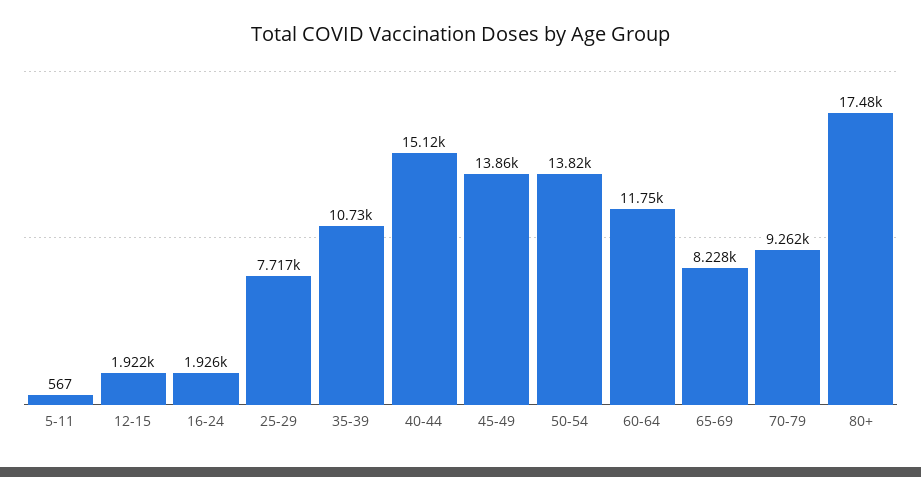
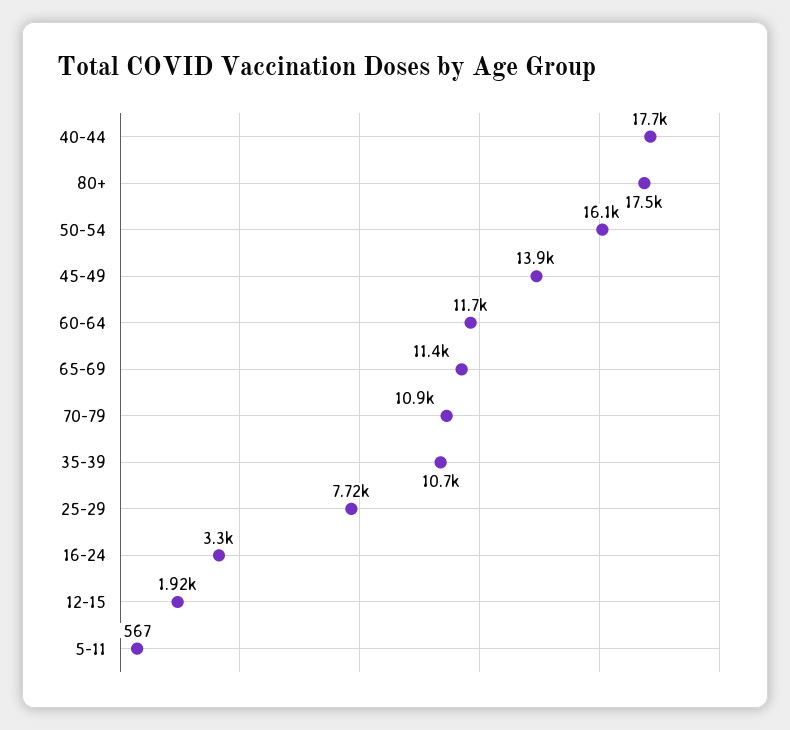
  {
    "5-11": 567,
    "12-15": 1922,
-   "16-24": 1926,
+   "16-24": 3300,
    "25-29": 7717,
    "35-39": 10730,
-   "40-44": 15120,
+   "40-44": 17700,
    "45-49": 13860,
-   "50-54": 13820,
+   "50-54": 16100,
    "60-64": 11750,
-   "65-69": 8228,
+   "65-69": 11400,
-   "70-79": 9262,
+   "70-79": 10900,
    "80+": 17480
  }

